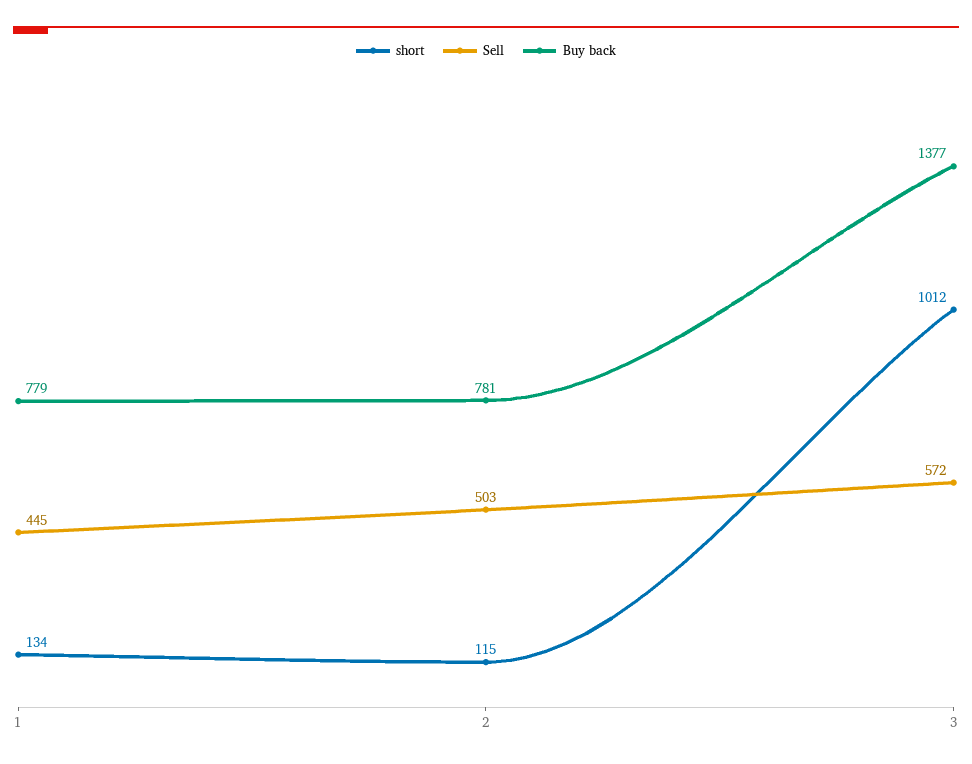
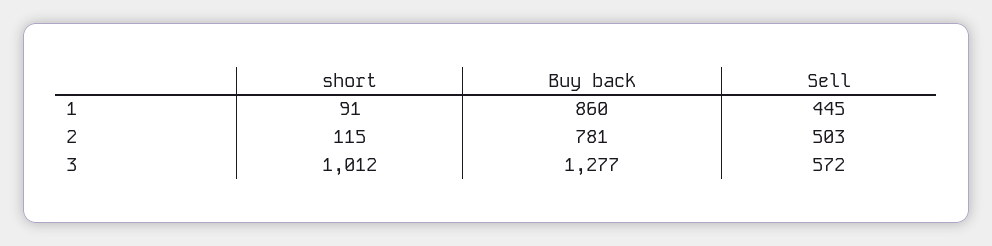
  {
    "short": {
-     "1": 134,
+     "1": 91,
      "2": 115,
      "3": 1012
    },
    "Sell": {
      "1": 445,
      "2": 503,
      "3": 572
    },
    "Buy back": {
-     "1": 779,
+     "1": 860,
      "2": 781,
-     "3": 1377
+     "3": 1277
    }
  }

